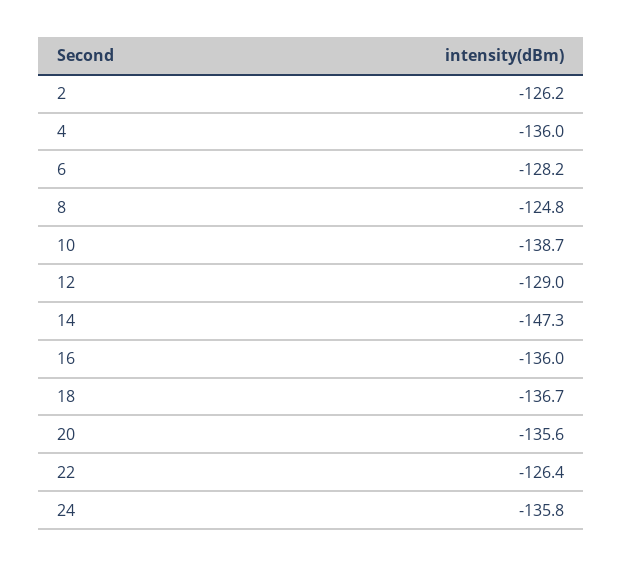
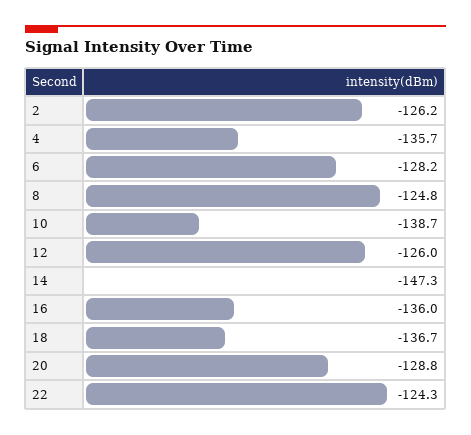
  {
    "2": -126.2,
-   "4": -136,
+   "4": -135.7,
    "6": -128.2,
    "8": -124.8,
    "10": -138.7,
-   "12": -129,
+   "12": -126,
    "14": -147.3,
    "16": -136,
    "18": -136.7,
-   "20": -135.6,
+   "20": -128.8,
-   "22": -126.4,
+   "22": -124.3
-   "24": -135.8
  }

